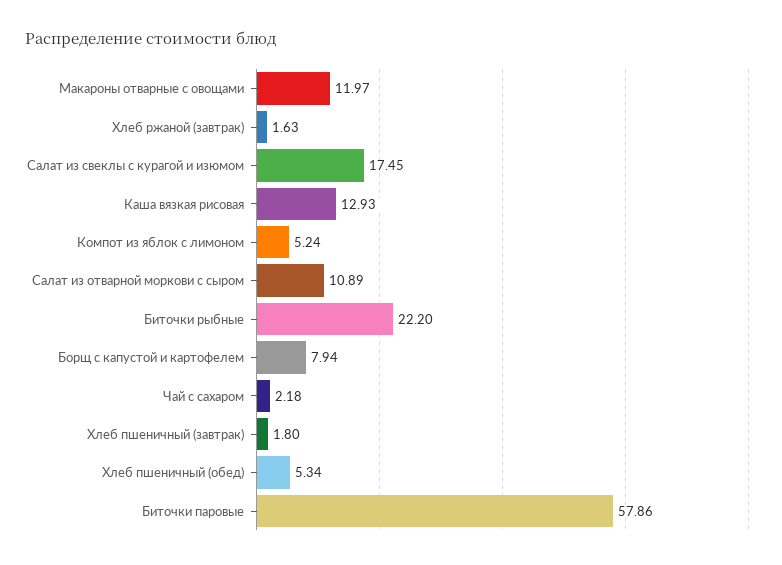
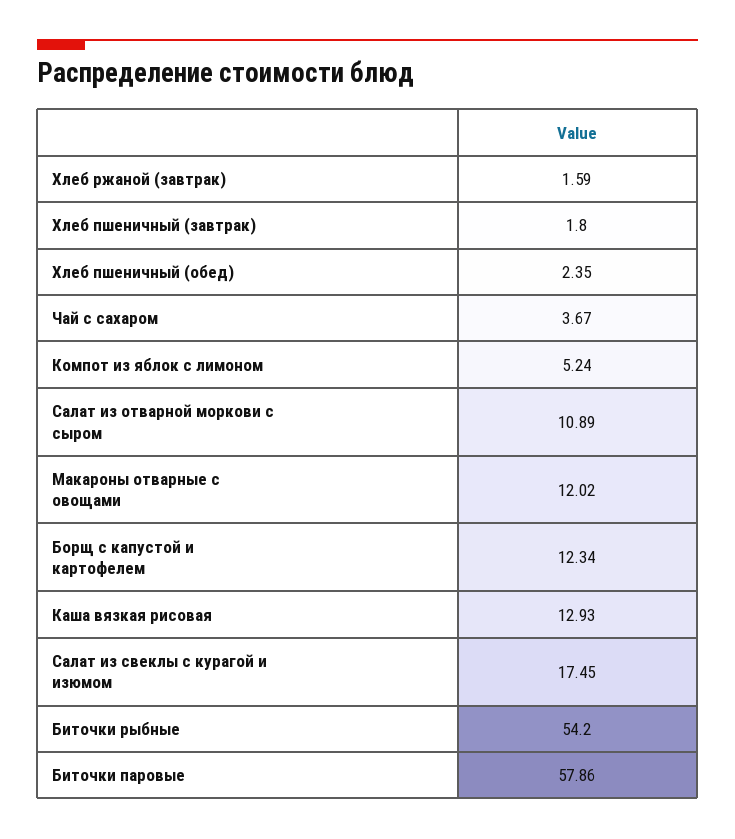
  {
-   "Макароны отварные с овощами": 11.97,
+   "Макароны отварные с овощами": 12.02,
-   "Хлеб ржаной (завтрак)": 1.63,
+   "Хлеб ржаной (завтрак)": 1.59,
    "Салат из свеклы с курагой и изюмом": 17.45,
    "Каша вязкая рисовая": 12.93,
    "Компот из яблок с лимоном": 5.24,
    "Салат из отварной моркови с сыром": 10.89,
-   "Биточки рыбные": 22.2,
+   "Биточки рыбные": 54.2,
-   "Борщ с капустой и картофелем": 7.94,
+   "Борщ с капустой и картофелем": 12.34,
-   "Чай с сахаром": 2.18,
+   "Чай с сахаром": 3.67,
    "Хлеб пшеничный (завтрак)": 1.8,
-   "Хлеб пшеничный (обед)": 5.34,
+   "Хлеб пшеничный (обед)": 2.35,
    "Биточки паровые": 57.86
  }

